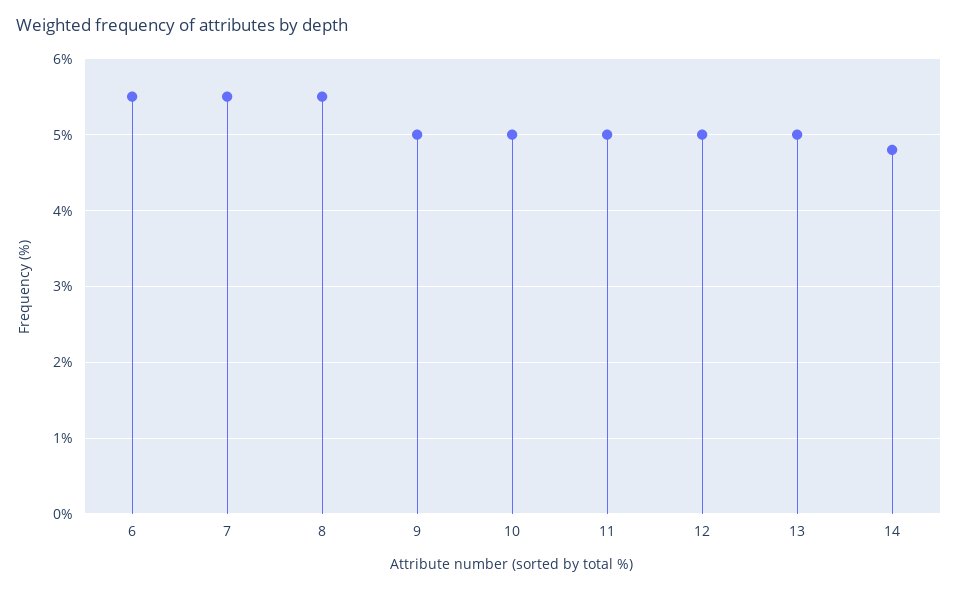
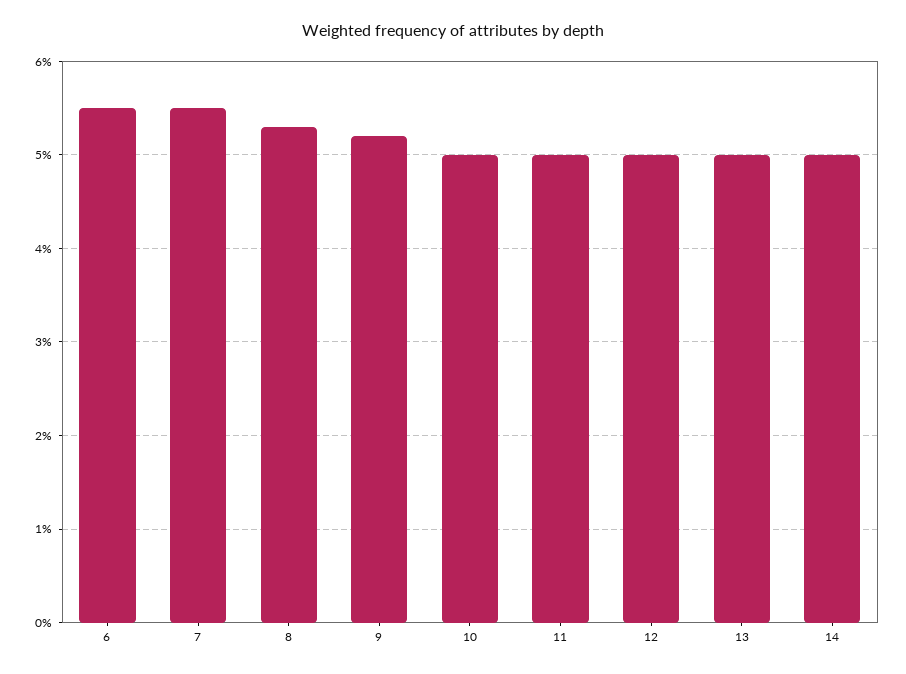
  {
    "6": 5.5,
    "7": 5.5,
-   "8": 5.5,
+   "8": 5.3,
-   "9": 5,
+   "9": 5.2,
    "10": 5,
    "11": 5,
    "12": 5,
    "13": 5,
-   "14": 4.8
+   "14": 5
  }

